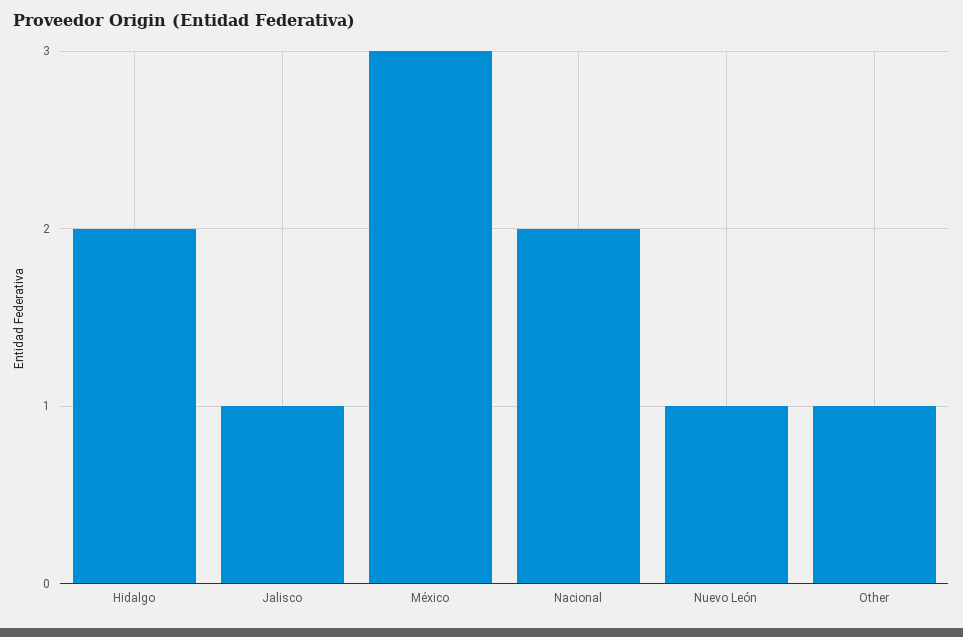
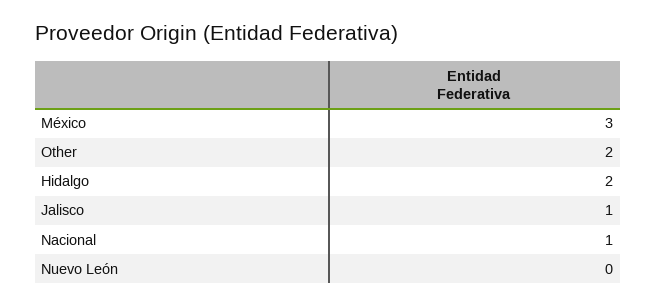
  {
    "Hidalgo": 2,
    "Jalisco": 1,
    "México": 3,
-   "Nacional": 2,
+   "Nacional": 1,
-   "Nuevo León": 1,
+   "Nuevo León": 0,
-   "Other": 1
+   "Other": 2
  }

